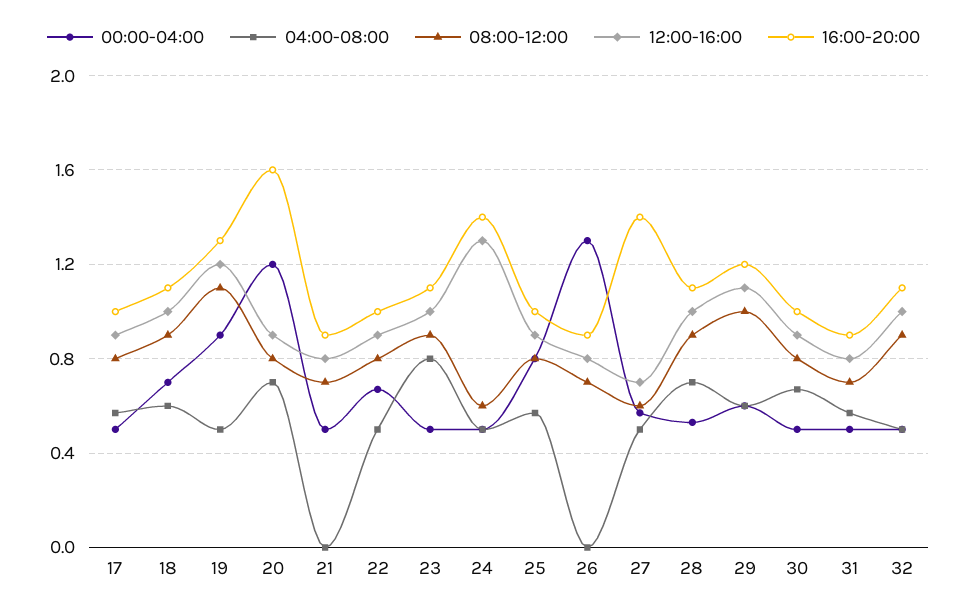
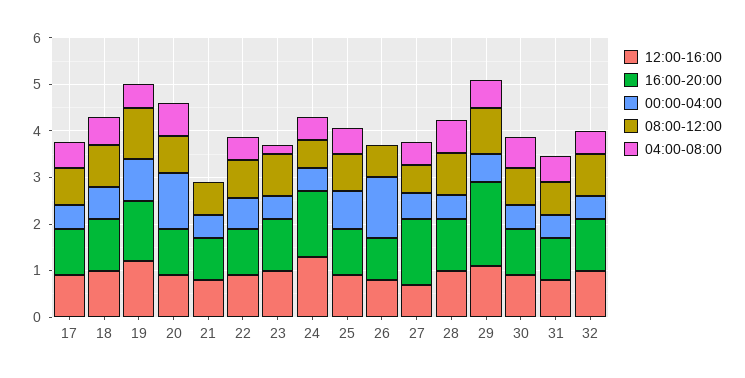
  {
    "00:00-04:00": {
      "17": 0.5,
      "18": 0.7,
      "19": 0.9,
      "20": 1.2,
      "21": 0.5,
      "22": 0.65,
      "23": 0.5,
      "24": 0.5,
      "25": 0.8,
      "26": 1.3,
      "27": 0.55,
      "28": 0.55,
      "29": 0.6,
      "30": 0.5,
      "31": 0.5,
      "32": 0.5
    },
    "04:00-08:00": {
      "17": 0.55,
      "18": 0.6,
      "19": 0.5,
      "20": 0.7,
      "21": 0,
      "22": 0.5,
-     "23": 0.8,
+     "23": 0.2,
      "24": 0.5,
      "25": 0.55,
      "26": 0,
      "27": 0.5,
      "28": 0.7,
      "29": 0.6,
      "30": 0.65,
      "31": 0.55,
      "32": 0.5
    },
    "08:00-12:00": {
      "17": 0.8,
      "18": 0.9,
      "19": 1.1,
      "20": 0.8,
      "21": 0.7,
      "22": 0.8,
      "23": 0.9,
      "24": 0.6,
      "25": 0.8,
      "26": 0.7,
      "27": 0.6,
      "28": 0.9,
      "29": 1,
      "30": 0.8,
      "31": 0.7,
      "32": 0.9
    },
    "12:00-16:00": {
      "17": 0.9,
      "18": 1,
      "19": 1.2,
      "20": 0.9,
      "21": 0.8,
      "22": 0.9,
      "23": 1,
      "24": 1.3,
      "25": 0.9,
      "26": 0.8,
      "27": 0.7,
      "28": 1,
      "29": 1.1,
      "30": 0.9,
      "31": 0.8,
      "32": 1
    },
    "16:00-20:00": {
      "17": 1,
      "18": 1.1,
      "19": 1.3,
-     "20": 1.6,
+     "20": 1,
      "21": 0.9,
      "22": 1,
      "23": 1.1,
      "24": 1.4,
      "25": 1,
      "26": 0.9,
      "27": 1.4,
      "28": 1.1,
-     "29": 1.2,
+     "29": 1.8,
      "30": 1,
      "31": 0.9,
      "32": 1.1
    }
  }

